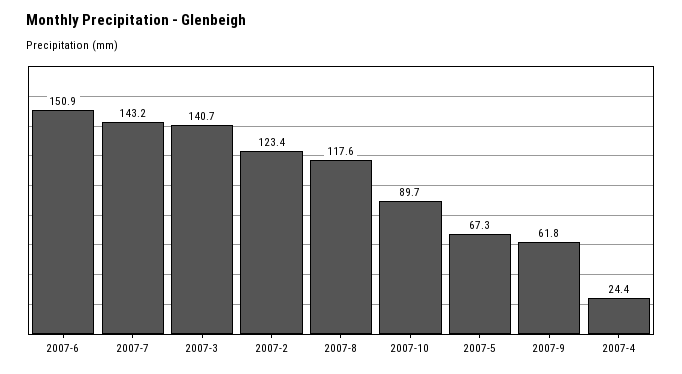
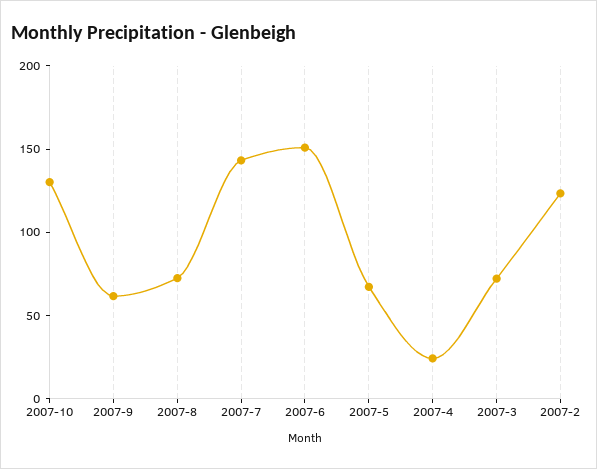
  {
    "2007-6": 150.9,
    "2007-7": 143.2,
-   "2007-3": 140.7,
+   "2007-3": 70,
    "2007-2": 123.4,
-   "2007-8": 117.6,
+   "2007-8": 70,
-   "2007-10": 89.7,
+   "2007-10": 130,
    "2007-5": 67.3,
    "2007-9": 61.8,
    "2007-4": 24.4
  }

